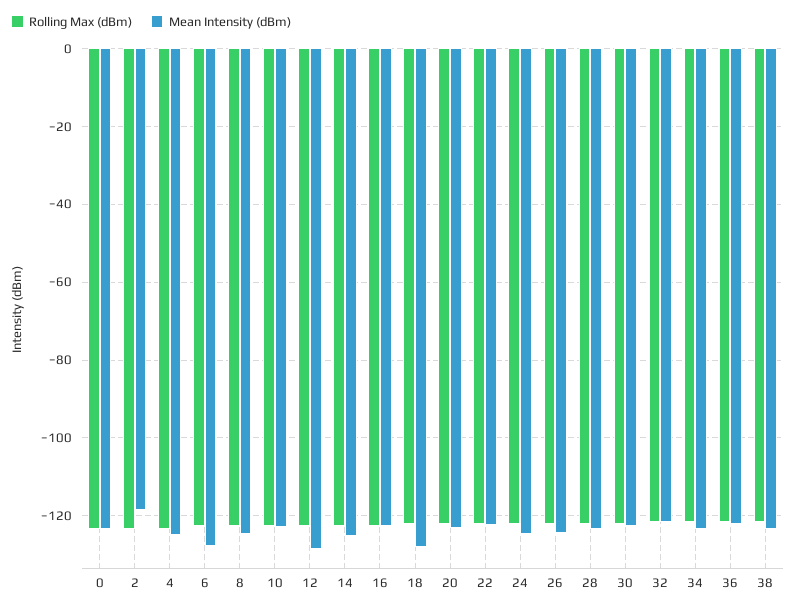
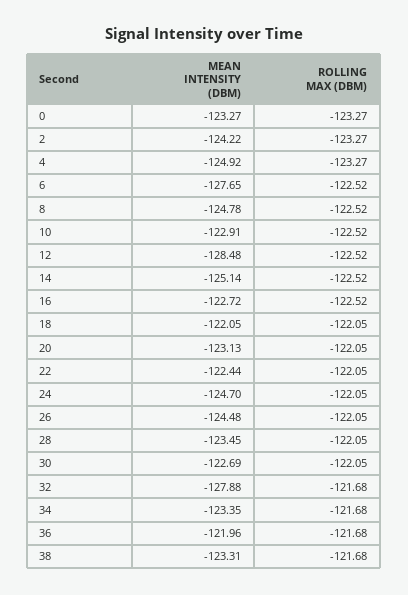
  {
    "Rolling Max (dBm)": {
      "0": -123.27,
      "2": -123.27,
      "4": -123.27,
      "6": -122.52,
      "8": -122.52,
      "10": -122.52,
      "12": -122.52,
      "14": -122.52,
      "16": -122.52,
      "18": -122.05,
      "20": -122.05,
      "22": -122.05,
      "24": -122.05,
      "26": -122.05,
      "28": -122.05,
      "30": -122.05,
      "32": -121.68,
      "34": -121.68,
      "36": -121.68,
      "38": -121.68
    },
    "Mean Intensity (dBm)": {
      "0": -123.27,
-     "2": -118,
+     "2": -124.22,
      "4": -124.92,
      "6": -127.65,
      "8": -124.78,
      "10": -122.91,
      "12": -128.48,
      "14": -125.14,
      "16": -122.72,
-     "18": -128,
+     "18": -122.05,
      "20": -123.13,
      "22": -122.44,
      "24": -124.7,
      "26": -124.48,
      "28": -123.45,
      "30": -122.69,
-     "32": -122,
+     "32": -127.88,
      "34": -123.35,
      "36": -121.96,
      "38": -123.31
    }
  }

